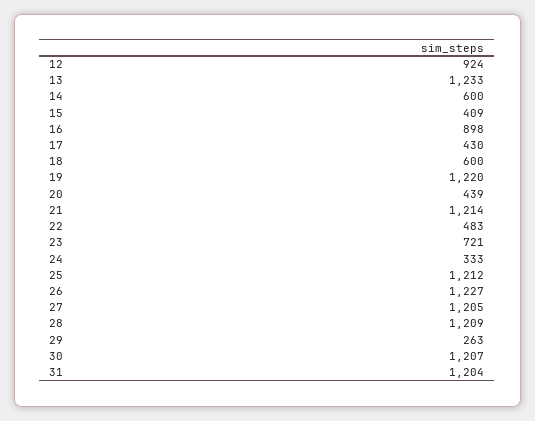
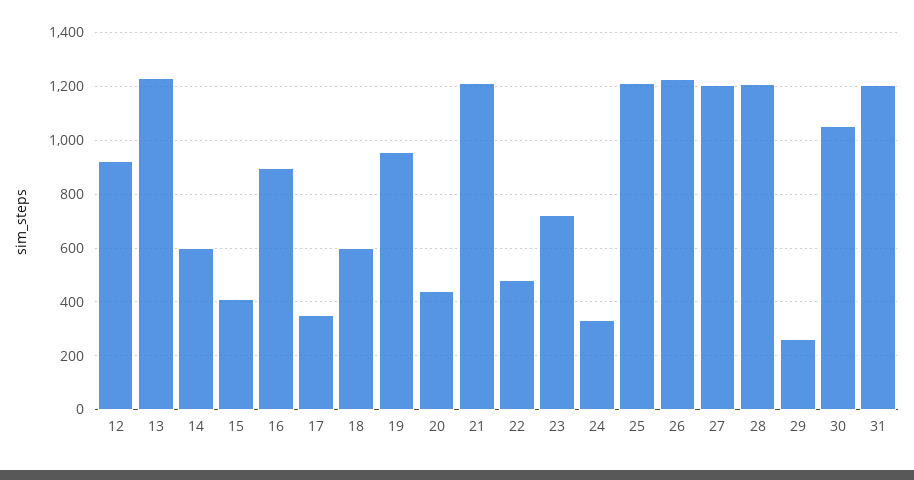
  {
    "12": 924,
    "13": 1233,
    "14": 600,
    "15": 409,
    "16": 898,
-   "17": 430,
+   "17": 350,
    "18": 600,
-   "19": 1220,
+   "19": 950,
    "20": 439,
    "21": 1214,
    "22": 483,
    "23": 721,
    "24": 333,
    "25": 1212,
    "26": 1227,
    "27": 1205,
    "28": 1209,
    "29": 263,
-   "30": 1207,
+   "30": 1050,
    "31": 1204
  }

